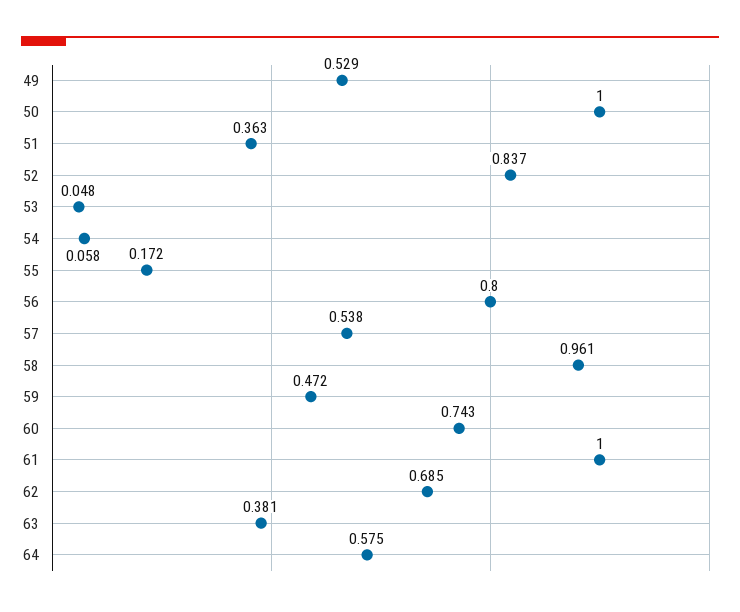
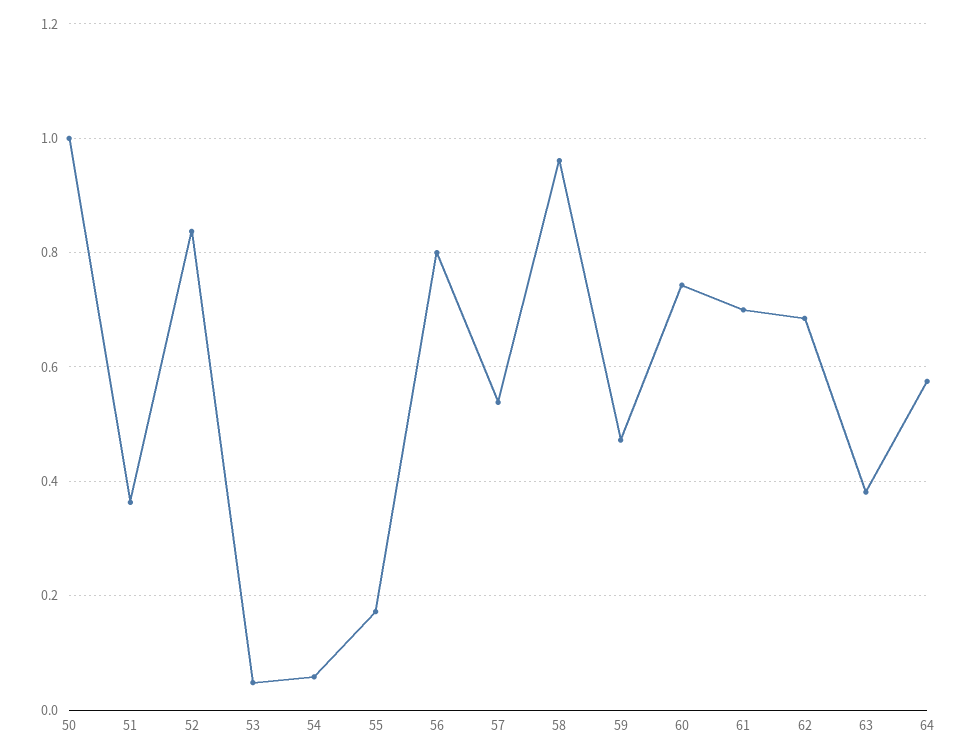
  {
-   "49": 0.529,
    "50": 1,
    "51": 0.363,
    "52": 0.837,
    "53": 0.048,
    "54": 0.058,
    "55": 0.172,
    "56": 0.8,
    "57": 0.538,
    "58": 0.961,
    "59": 0.472,
    "60": 0.743,
-   "61": 1,
+   "61": 0.7,
    "62": 0.685,
    "63": 0.381,
    "64": 0.575
  }

